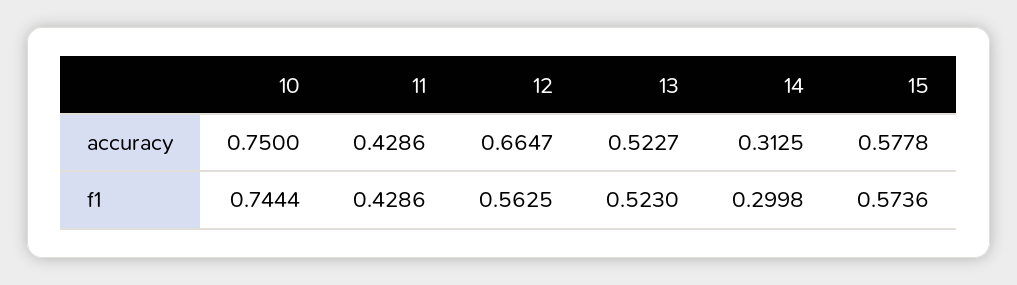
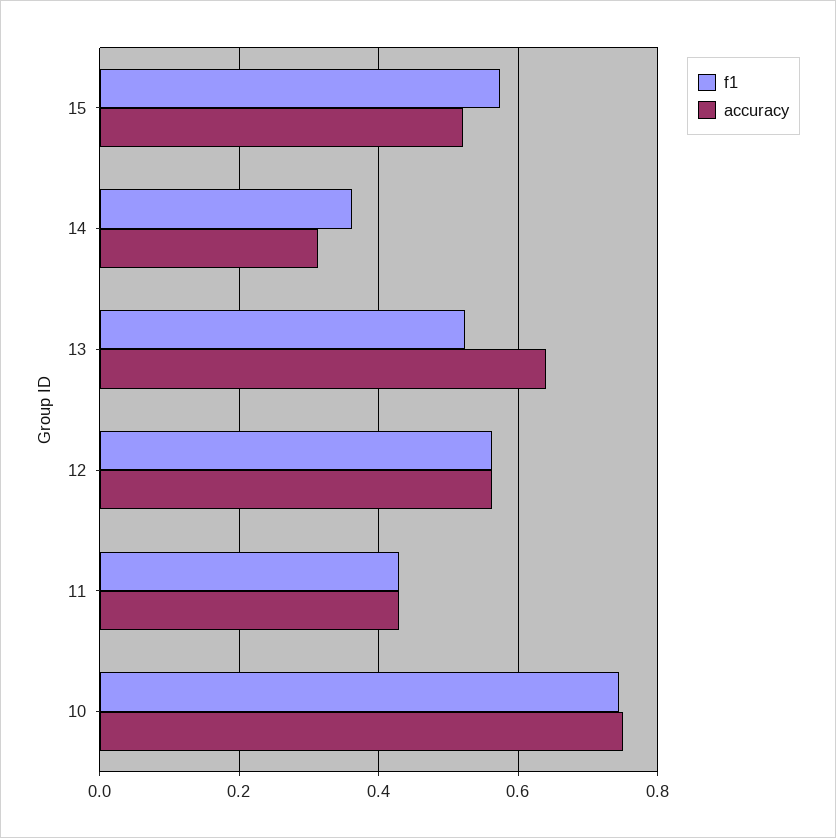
  {
    "accuracy": {
      "10": 0.75,
      "11": 0.4286,
-     "12": 0.6647,
+     "12": 0.56,
-     "13": 0.5227,
+     "13": 0.64,
      "14": 0.3125,
-     "15": 0.5778
+     "15": 0.52
    },
    "f1": {
      "10": 0.7444,
      "11": 0.4286,
      "12": 0.5625,
      "13": 0.523,
-     "14": 0.2998,
+     "14": 0.36,
      "15": 0.5736
    }
  }

